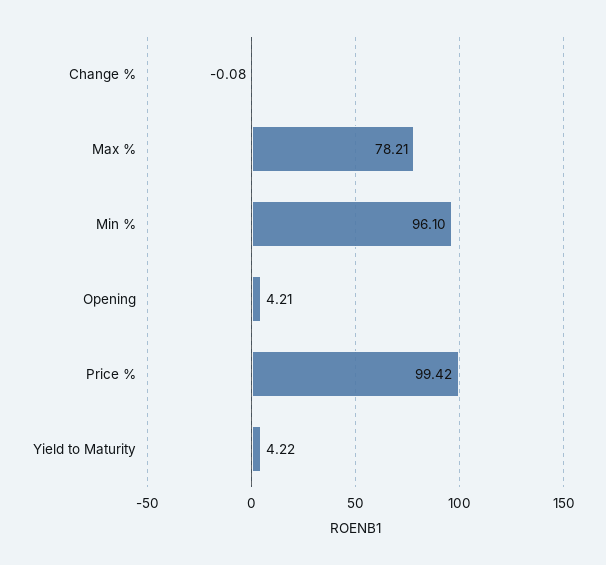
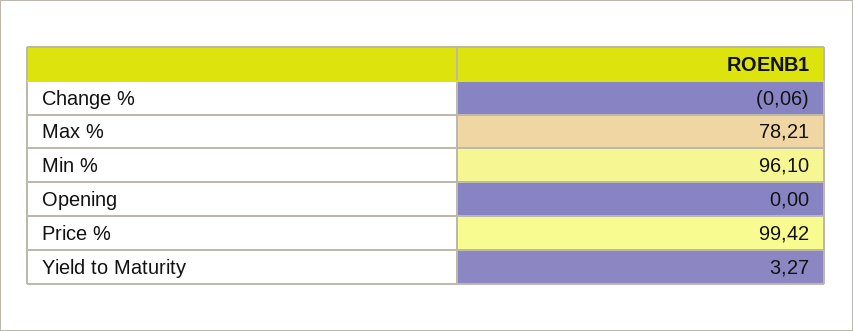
  {
-   "Change %": -0.08,
+   "Change %": -0.06,
    "Max %": 78.21,
    "Min %": 96.1,
-   "Opening": 4.21,
+   "Opening": 0,
    "Price %": 99.42,
-   "Yield to Maturity": 4.22
+   "Yield to Maturity": 3.27
  }

